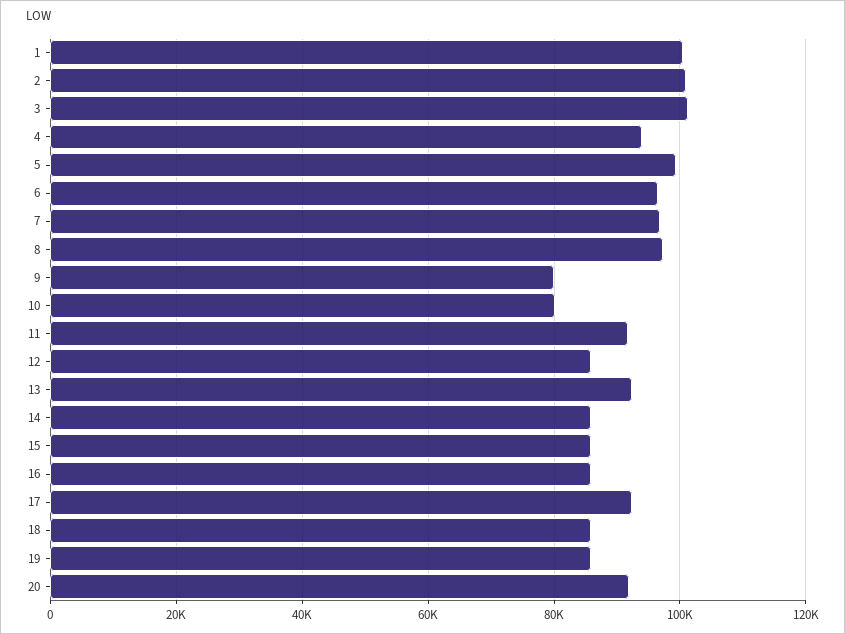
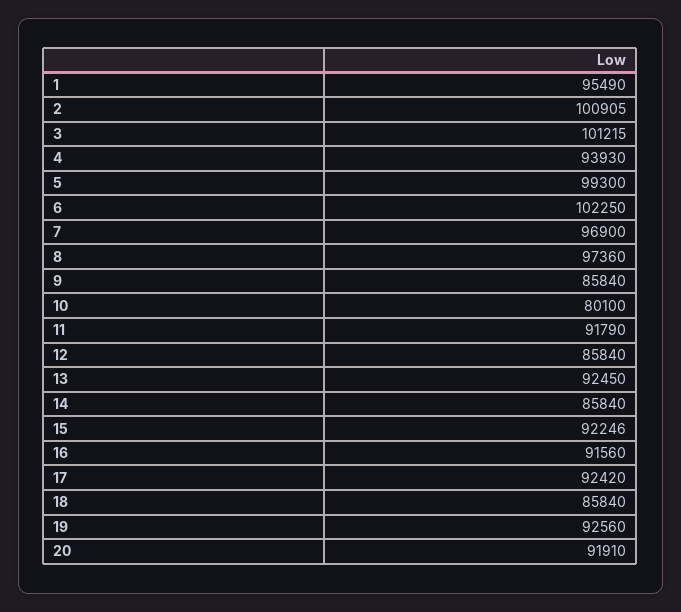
  {
-   "1": 100000,
+   "1": 95490,
    "2": 100905,
    "3": 101215,
    "4": 93930,
    "5": 99300,
-   "6": 96000,
+   "6": 102250,
    "7": 96900,
    "8": 97360,
-   "9": 80000,
+   "9": 85840,
    "10": 80100,
    "11": 91790,
    "12": 85840,
    "13": 92450,
    "14": 85840,
-   "15": 86000,
+   "15": 92246,
-   "16": 86000,
+   "16": 91560,
    "17": 92420,
    "18": 85840,
-   "19": 86000,
+   "19": 92560,
    "20": 91910
  }

